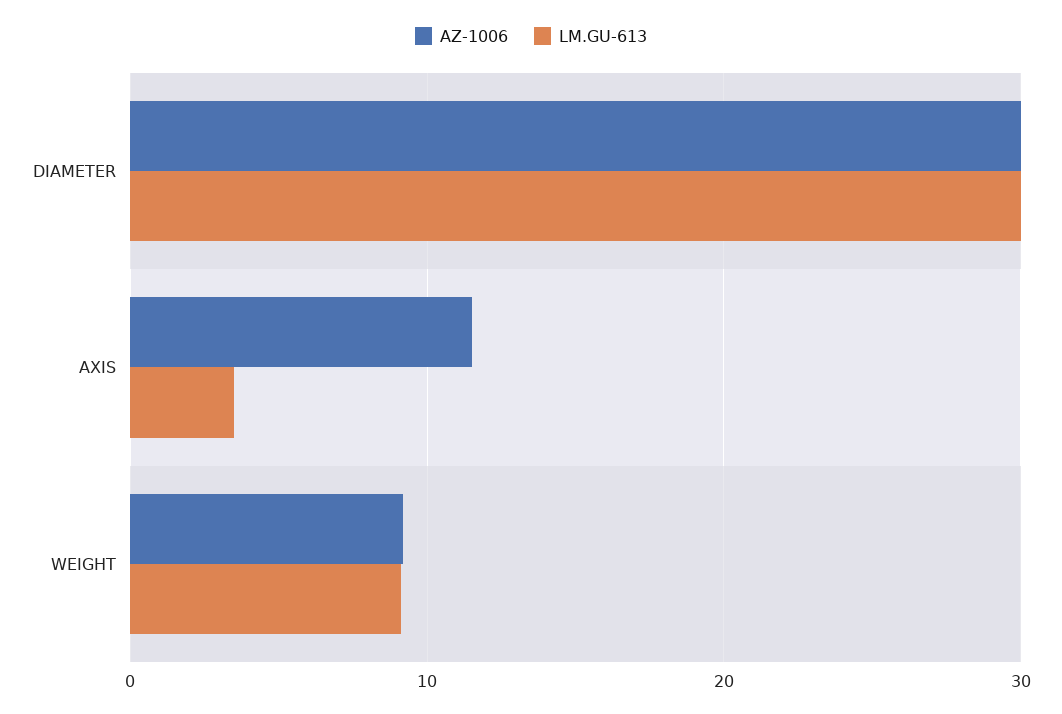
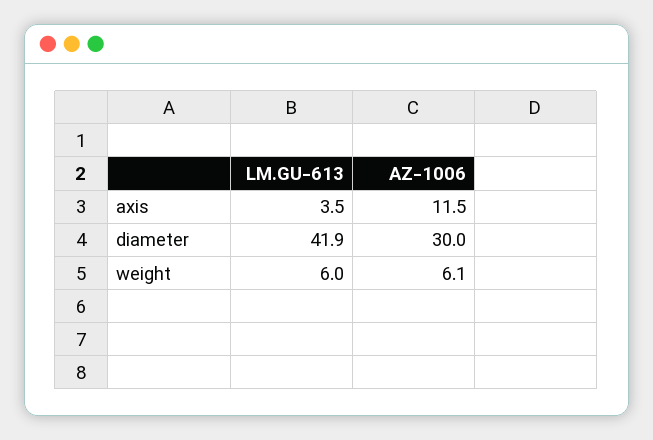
  {
    "AZ-1006": {
      "DIAMETER": 30,
      "AXIS": 11.5,
-     "WEIGHT": 9
+     "WEIGHT": 6.1
    },
    "LM.GU-613": {
-     "DIAMETER": 30,
+     "DIAMETER": 41.9,
      "AXIS": 3.5,
-     "WEIGHT": 9
+     "WEIGHT": 6
    }
  }

